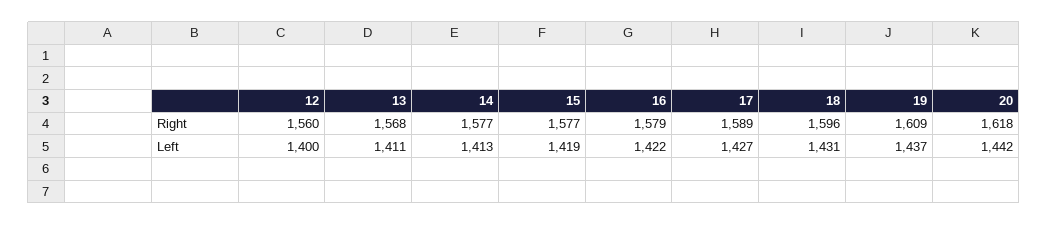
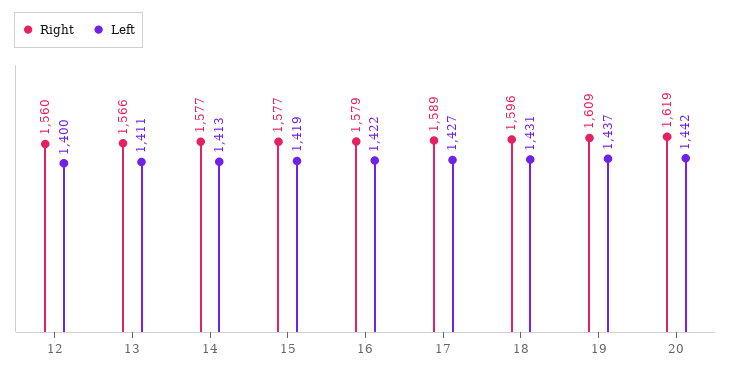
  {
    "Right": {
      "12": 1560,
-     "13": 1568,
+     "13": 1566,
      "14": 1577,
      "15": 1577,
      "16": 1579,
      "17": 1589,
      "18": 1596,
      "19": 1609,
-     "20": 1618
+     "20": 1619
    },
    "Left": {
      "12": 1400,
      "13": 1411,
      "14": 1413,
      "15": 1419,
      "16": 1422,
      "17": 1427,
      "18": 1431,
      "19": 1437,
      "20": 1442
    }
  }

